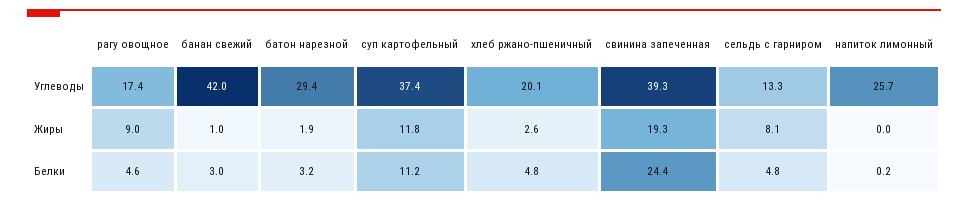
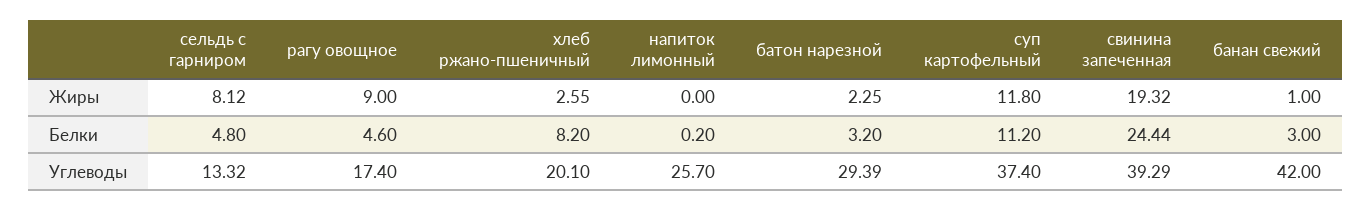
  {
    "рагу овощное": {
      "Углеводы": 17.4,
      "Жиры": 9,
      "Белки": 4.6
    },
    "банан свежий": {
      "Углеводы": 42,
      "Жиры": 1,
      "Белки": 3
    },
    "батон нарезной": {
      "Углеводы": 29.39,
-     "Жиры": 1.9,
+     "Жиры": 2.25,
      "Белки": 3.2
    },
    "суп картофельный": {
      "Углеводы": 37.4,
      "Жиры": 11.8,
      "Белки": 11.2
    },
    "хлеб ржано-пшеничный": {
      "Углеводы": 20.1,
      "Жиры": 2.55,
-     "Белки": 4.8
+     "Белки": 8.2
    },
    "свинина запеченная": {
      "Углеводы": 39.29,
      "Жиры": 19.32,
      "Белки": 24.44
    },
    "сельдь с гарниром": {
      "Углеводы": 13.32,
      "Жиры": 8.12,
      "Белки": 4.8
    },
    "напиток лимонный": {
      "Углеводы": 25.7,
      "Жиры": 0,
      "Белки": 0.2
    }
  }

